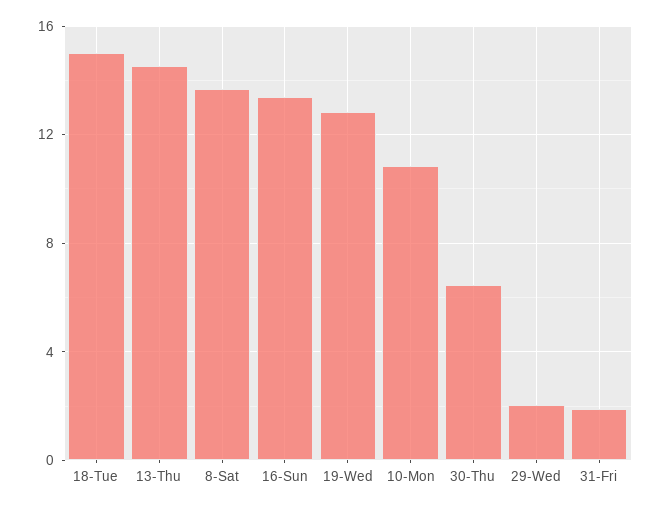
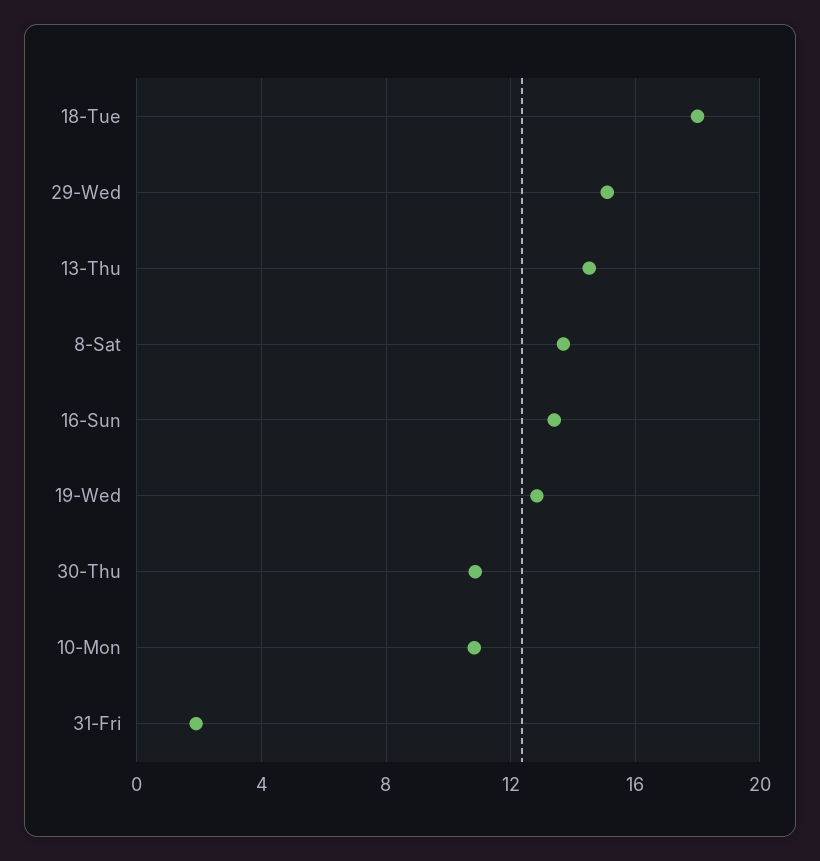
  {
-   "18-Tue": 15,
+   "18-Tue": 18,
    "13-Thu": 14.5,
    "8-Sat": 13.5,
    "16-Sun": 13.5,
    "19-Wed": 13,
    "10-Mon": 11,
-   "30-Thu": 6.5,
+   "30-Thu": 11,
-   "29-Wed": 2,
+   "29-Wed": 15,
    "31-Fri": 2
  }

